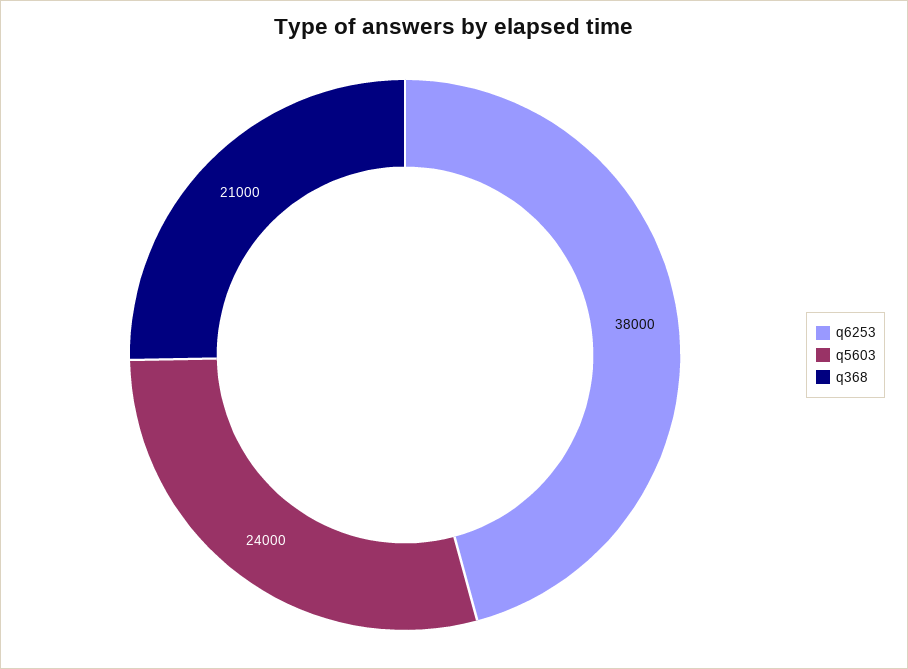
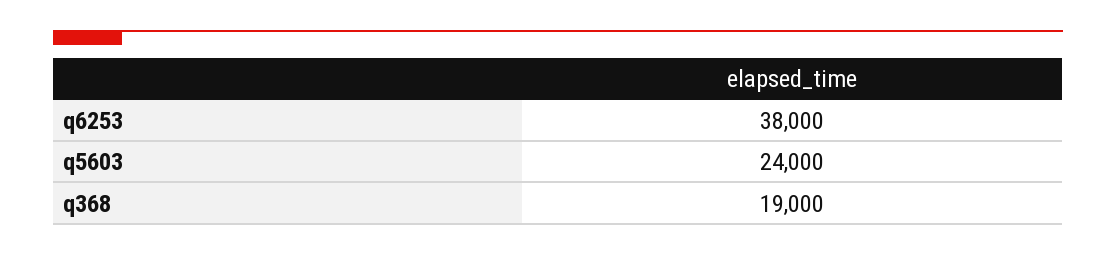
  {
    "q6253": 38000,
    "q5603": 24000,
-   "q368": 21000
+   "q368": 19000
  }

